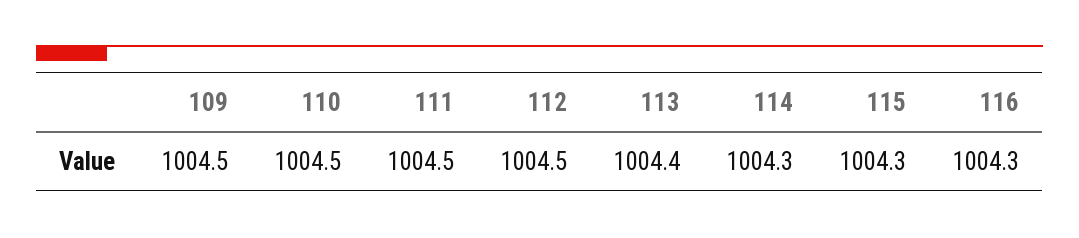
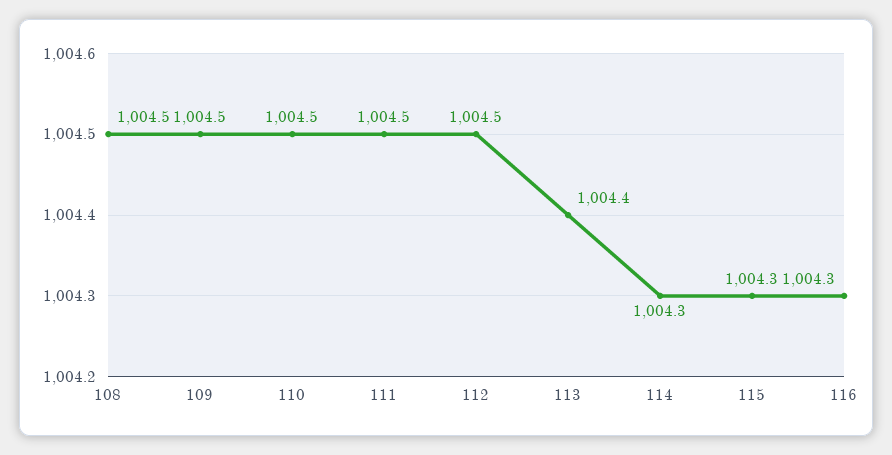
  {
    "109": 1004.5,
    "110": 1004.5,
    "111": 1004.5,
    "112": 1004.5,
    "113": 1004.4,
    "114": 1004.3,
    "115": 1004.3,
-   "116": 1004.3
+   "116": 1004.3,
+   "108": 1004.5
  }

